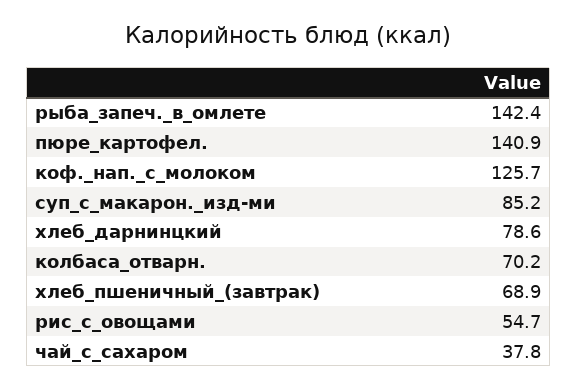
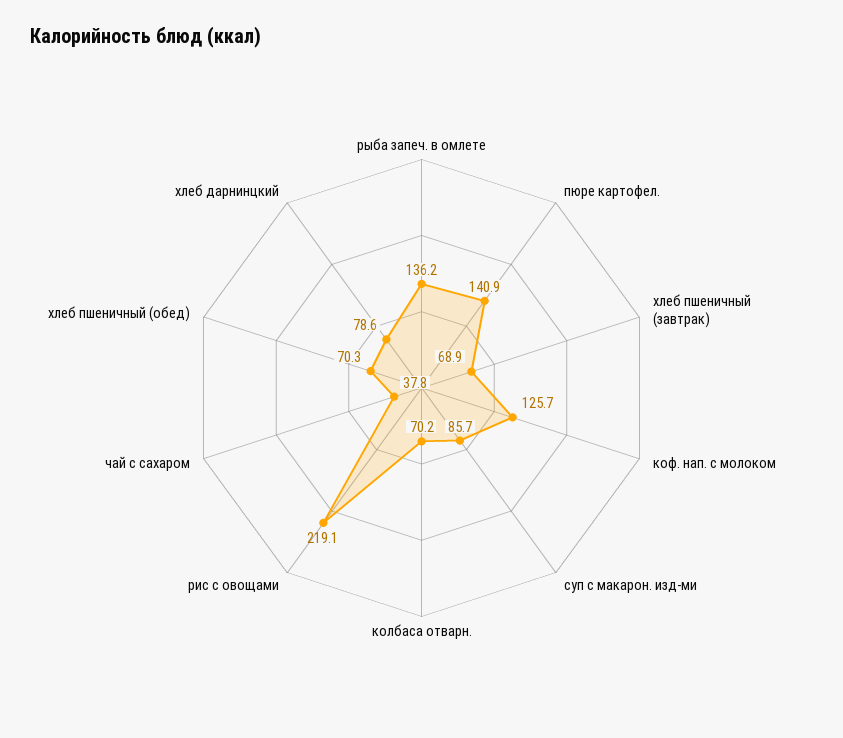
  {
-   "рыба_запеч._в_омлете": 142.4,
+   "рыба_запеч._в_омлете": 136.2,
    "пюре_картофел.": 140.9,
    "коф._нап._с_молоком": 125.7,
-   "суп_с_макарон._изд-ми": 85.2,
+   "суп_с_макарон._изд-ми": 85.7,
    "хлеб_дарнинцкий": 78.6,
    "колбаса_отварн.": 70.2,
    "хлеб_пшеничный_(завтрак)": 68.9,
-   "рис_с_овощами": 54.7,
+   "рис_с_овощами": 219.1,
-   "чай_с_сахаром": 37.8
+   "чай_с_сахаром": 37.8,
+   "хлеб пшеничный (обед)": 70.3
  }

